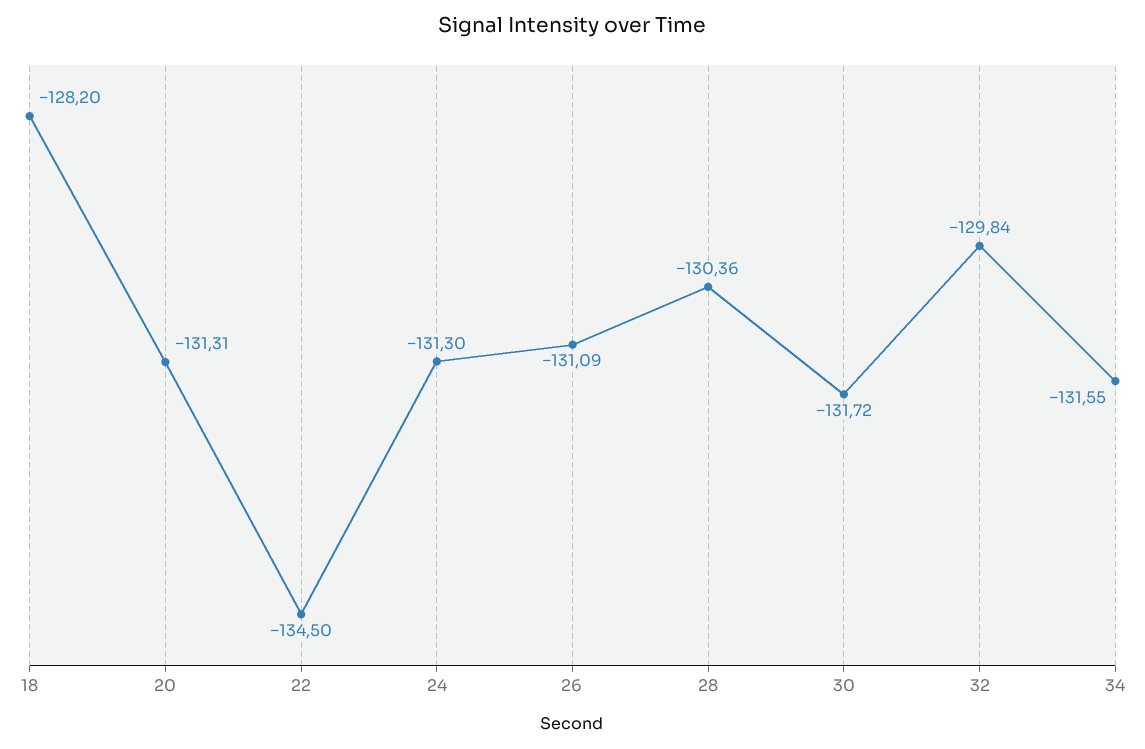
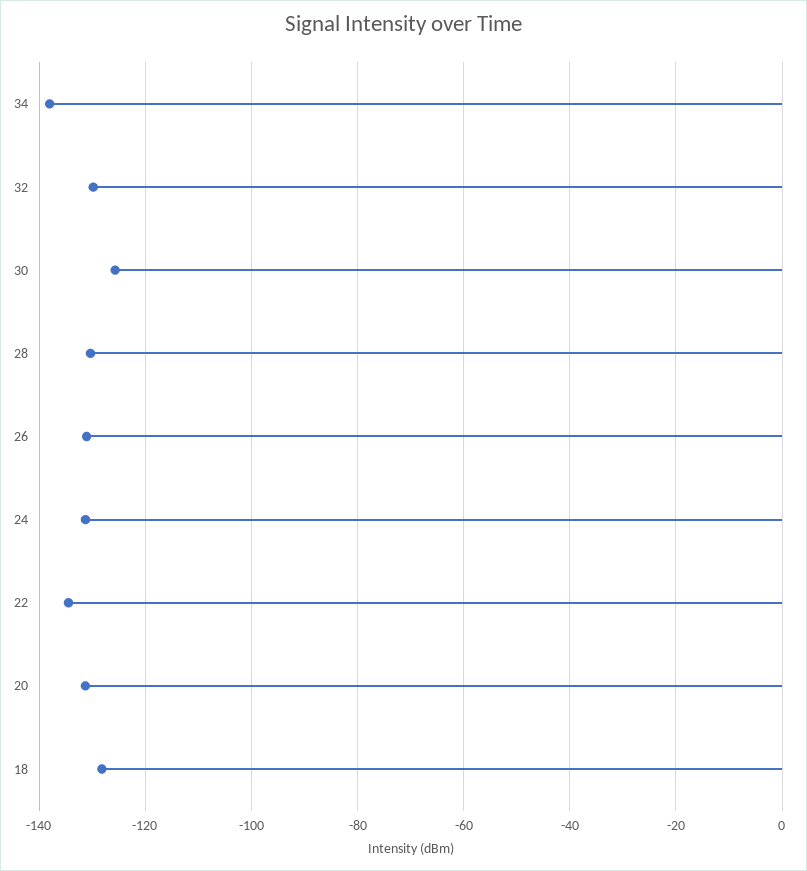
  {
    "18": -128.2,
    "20": -131.31,
    "22": -134.5,
    "24": -131.3,
    "26": -131.09,
    "28": -130.36,
-   "30": -131.72,
+   "30": -126,
    "32": -129.84,
-   "34": -131.55
+   "34": -138
  }

